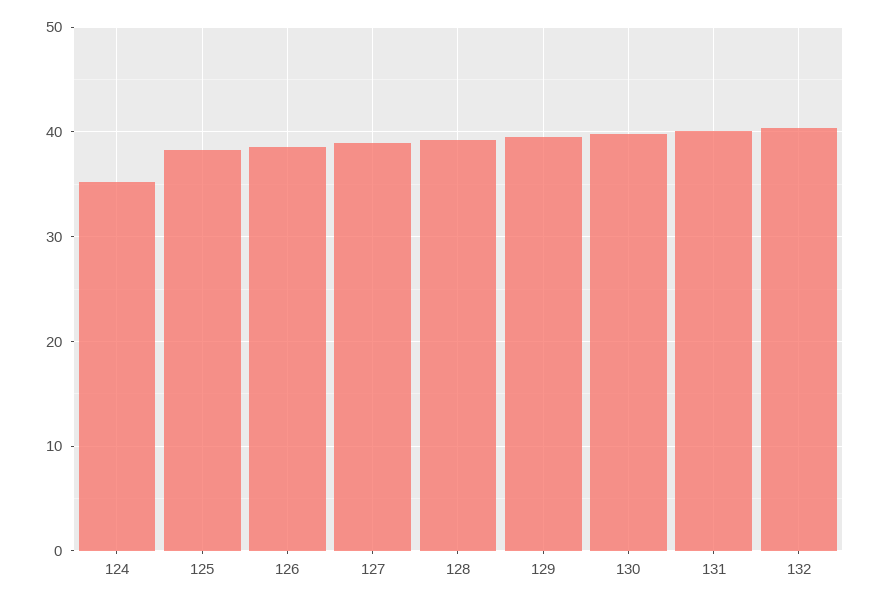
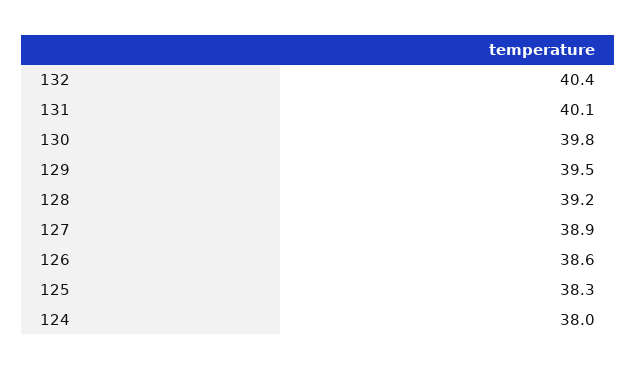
  {
-   "124": 35,
+   "124": 38,
    "125": 38.3,
    "126": 38.6,
    "127": 38.9,
    "128": 39.2,
    "129": 39.5,
    "130": 39.8,
    "131": 40.1,
    "132": 40.4
  }

